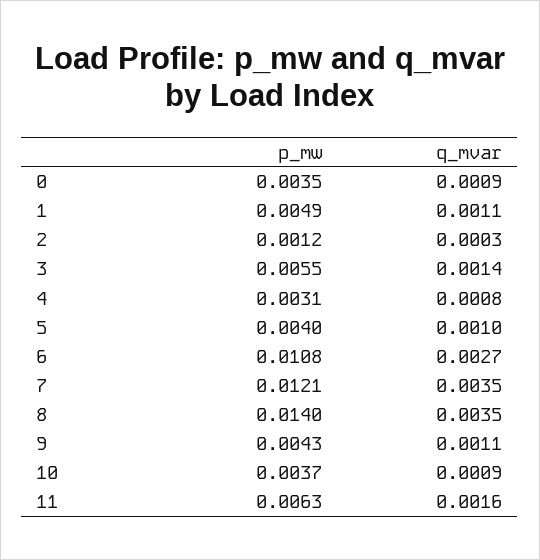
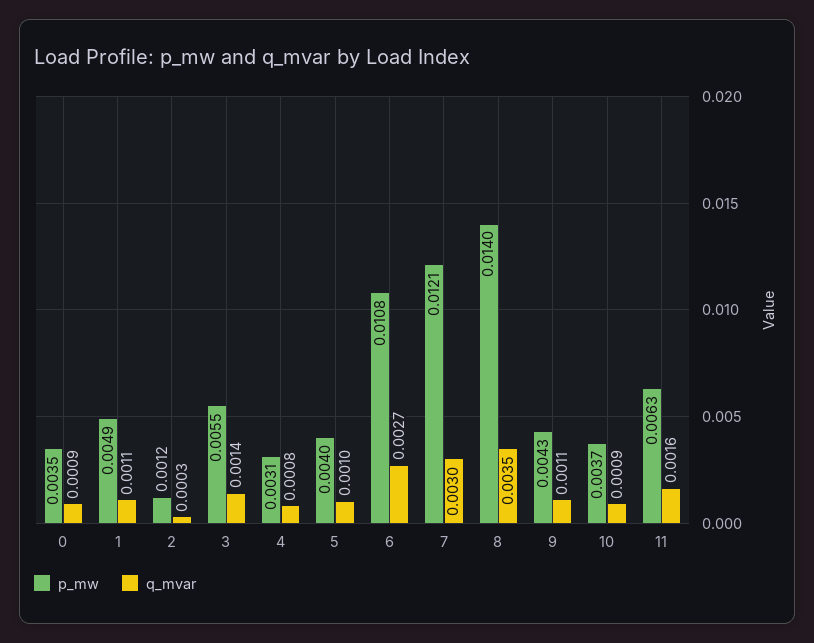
  {
    "p_mw": {
      "0": 0.0035,
      "1": 0.0049,
      "2": 0.0012,
      "3": 0.0055,
      "4": 0.0031,
      "5": 0.004,
      "6": 0.0108,
      "7": 0.0121,
      "8": 0.014,
      "9": 0.0043,
      "10": 0.0037,
      "11": 0.0063
    },
    "q_mvar": {
      "0": 0.0009,
      "1": 0.0011,
      "2": 0.0003,
      "3": 0.0014,
      "4": 0.0008,
      "5": 0.001,
      "6": 0.0027,
-     "7": 0.0035,
+     "7": 0.003,
      "8": 0.0035,
      "9": 0.0011,
      "10": 0.0009,
      "11": 0.0016
    }
  }

